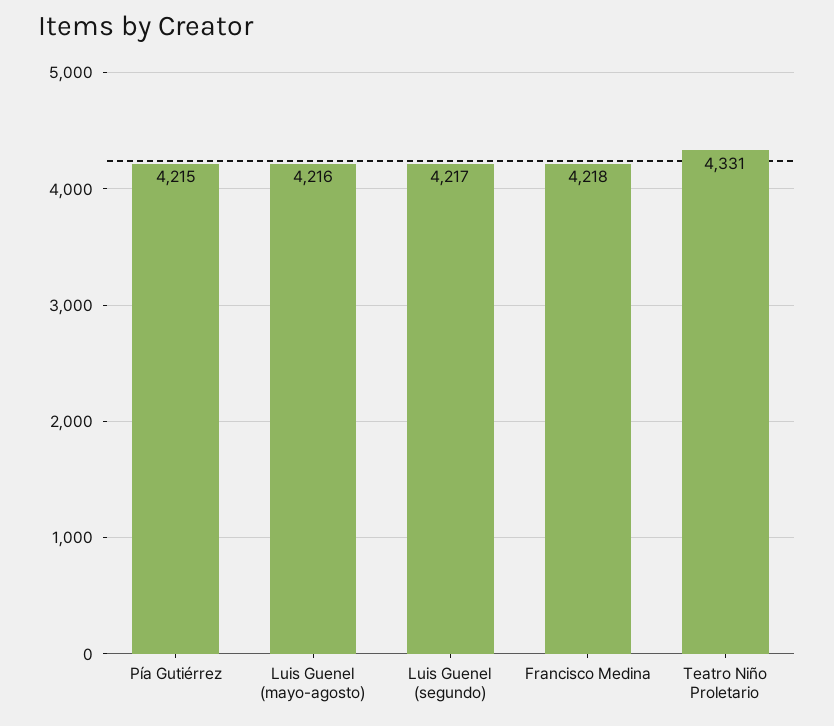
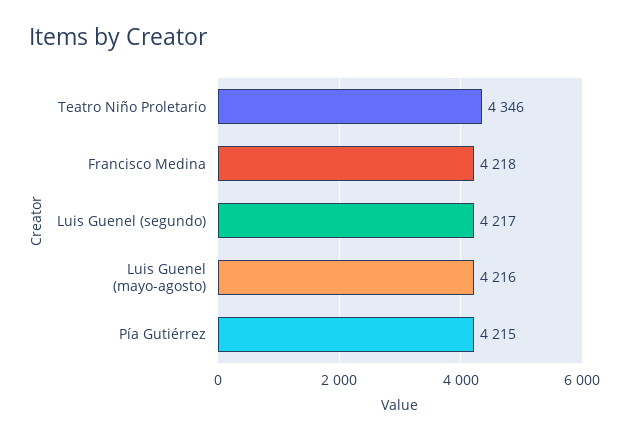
  {
    "Pía Gutiérrez": 4215,
    "Luis Guenel (mayo-agosto)": 4216,
    "Luis Guenel (segundo)": 4217,
    "Francisco Medina": 4218,
-   "Teatro Niño Proletario": 4331
+   "Teatro Niño Proletario": 4346
  }

